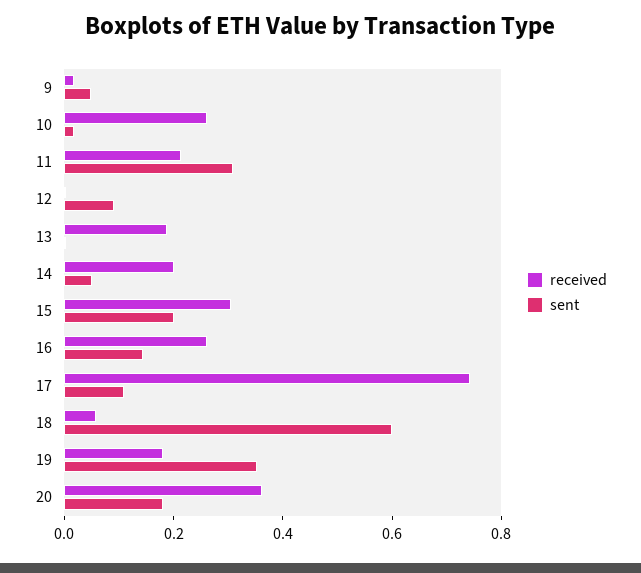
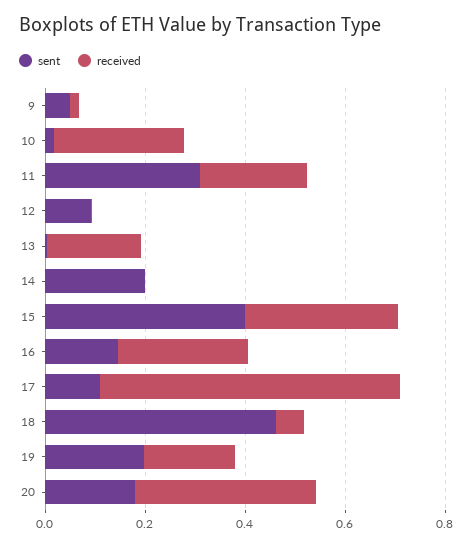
  {
    "received": {
      "9": 0,
      "10": 0.25,
      "11": 0.2,
      "12": 0,
      "13": 0.2,
-     "14": 0.2,
+     "14": 0,
      "15": 0.3,
      "16": 0.25,
-     "17": 0.75,
+     "17": 0.6,
      "18": 0.05,
      "19": 0.2,
      "20": 0.35
    },
    "sent": {
      "9": 0.05,
      "10": 0,
      "11": 0.3,
      "12": 0.1,
      "13": 0,
-     "14": 0.05,
+     "14": 0.2,
-     "15": 0.2,
+     "15": 0.4,
      "16": 0.15,
      "17": 0.1,
-     "18": 0.6,
+     "18": 0.45,
-     "19": 0.35,
+     "19": 0.2,
      "20": 0.2
    }
  }

